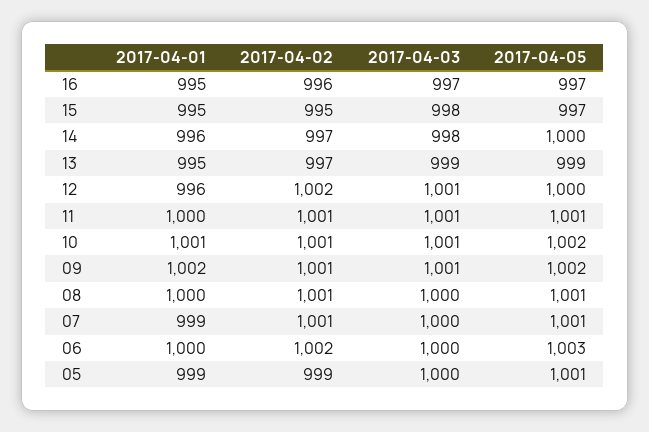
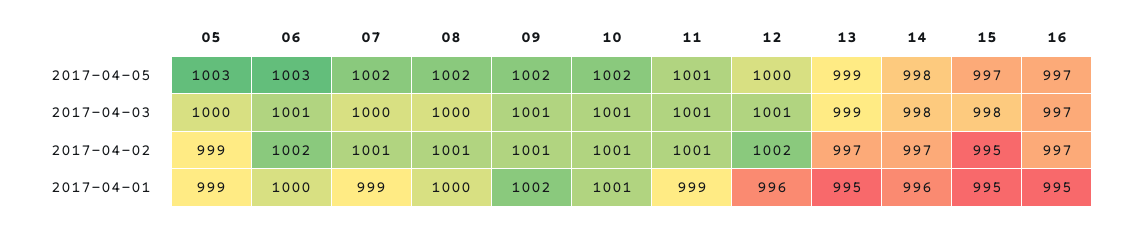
  {
    "2017-04-01": {
      "16": 995,
      "15": 995,
      "14": 996,
      "13": 995,
      "12": 996,
-     "11": 1000,
+     "11": 999,
      "10": 1001,
      "09": 1002,
      "08": 1000,
      "07": 999,
      "06": 1000,
      "05": 999
    },
    "2017-04-02": {
-     "16": 996,
+     "16": 997,
      "15": 995,
      "14": 997,
      "13": 997,
      "12": 1002,
      "11": 1001,
      "10": 1001,
      "09": 1001,
      "08": 1001,
      "07": 1001,
      "06": 1002,
      "05": 999
    },
    "2017-04-03": {
      "16": 997,
      "15": 998,
      "14": 998,
      "13": 999,
      "12": 1001,
      "11": 1001,
      "10": 1001,
      "09": 1001,
      "08": 1000,
      "07": 1000,
-     "06": 1000,
+     "06": 1001,
      "05": 1000
    },
    "2017-04-05": {
      "16": 997,
      "15": 997,
-     "14": 1000,
+     "14": 998,
      "13": 999,
      "12": 1000,
      "11": 1001,
      "10": 1002,
      "09": 1002,
-     "08": 1001,
+     "08": 1002,
-     "07": 1001,
+     "07": 1002,
      "06": 1003,
-     "05": 1001
+     "05": 1003
    }
  }

